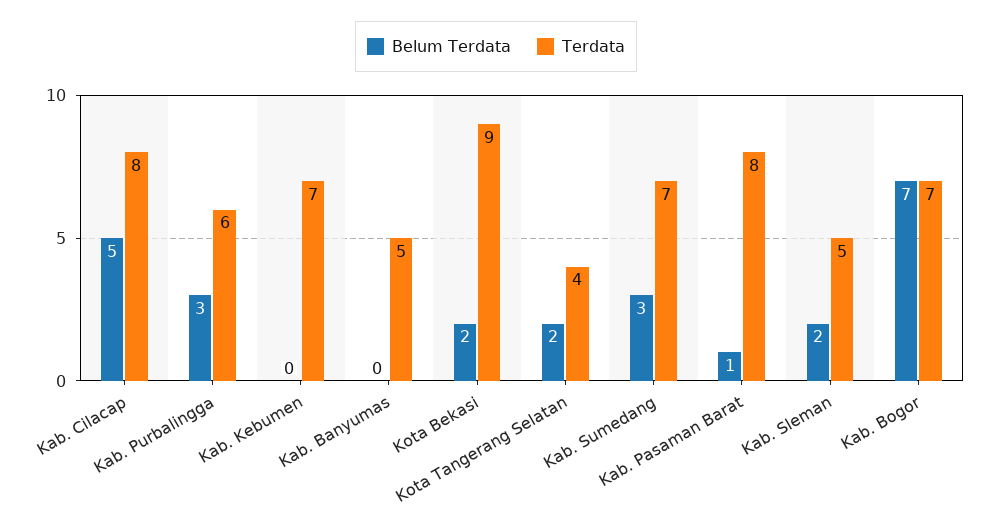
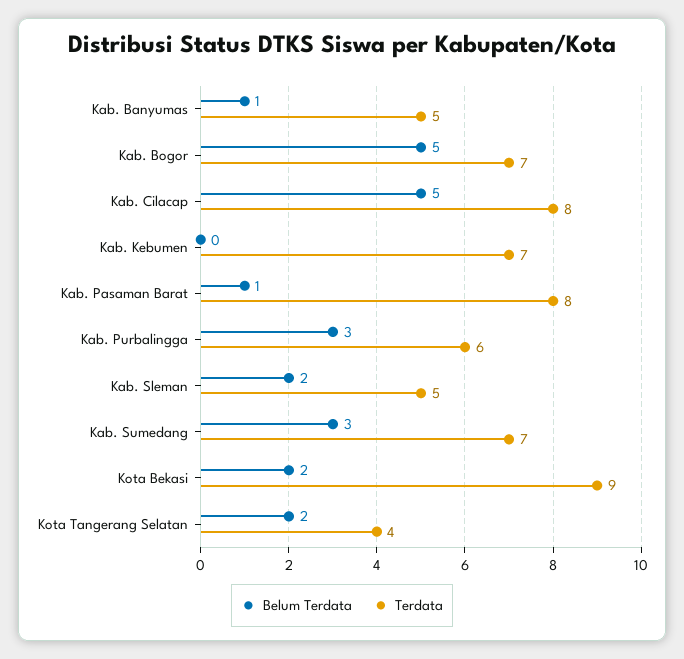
  {
    "Belum Terdata": {
      "Kab. Cilacap": 5,
      "Kab. Purbalingga": 3,
      "Kab. Kebumen": 0,
-     "Kab. Banyumas": 0,
+     "Kab. Banyumas": 1,
      "Kota Bekasi": 2,
      "Kota Tangerang Selatan": 2,
      "Kab. Sumedang": 3,
      "Kab. Pasaman Barat": 1,
      "Kab. Sleman": 2,
-     "Kab. Bogor": 7
+     "Kab. Bogor": 5
    },
    "Terdata": {
      "Kab. Cilacap": 8,
      "Kab. Purbalingga": 6,
      "Kab. Kebumen": 7,
      "Kab. Banyumas": 5,
      "Kota Bekasi": 9,
      "Kota Tangerang Selatan": 4,
      "Kab. Sumedang": 7,
      "Kab. Pasaman Barat": 8,
      "Kab. Sleman": 5,
      "Kab. Bogor": 7
    }
  }

